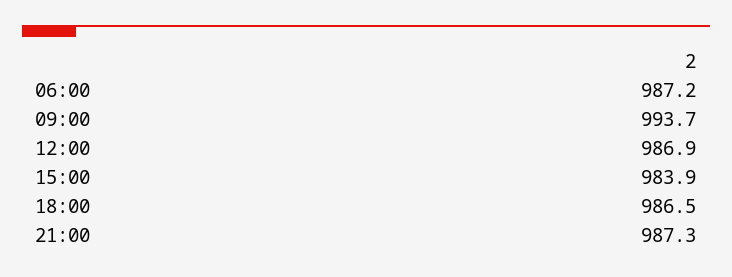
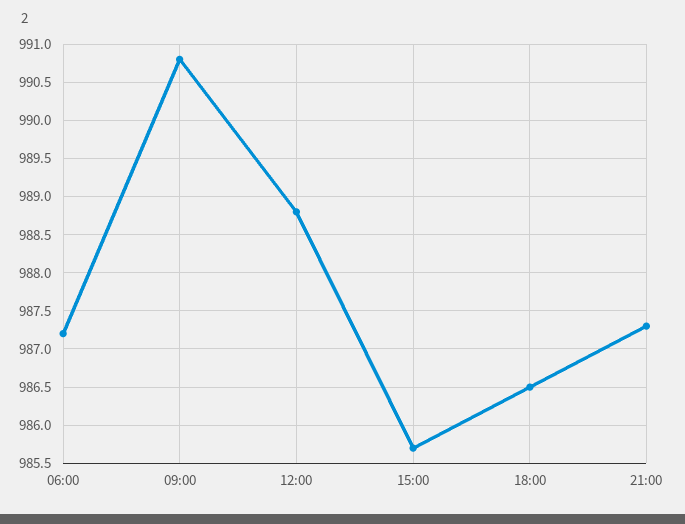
  {
    "06:00": 987.2,
-   "09:00": 993.7,
+   "09:00": 990.8,
-   "12:00": 986.9,
+   "12:00": 988.8,
-   "15:00": 983.9,
+   "15:00": 985.7,
    "18:00": 986.5,
    "21:00": 987.3
  }

